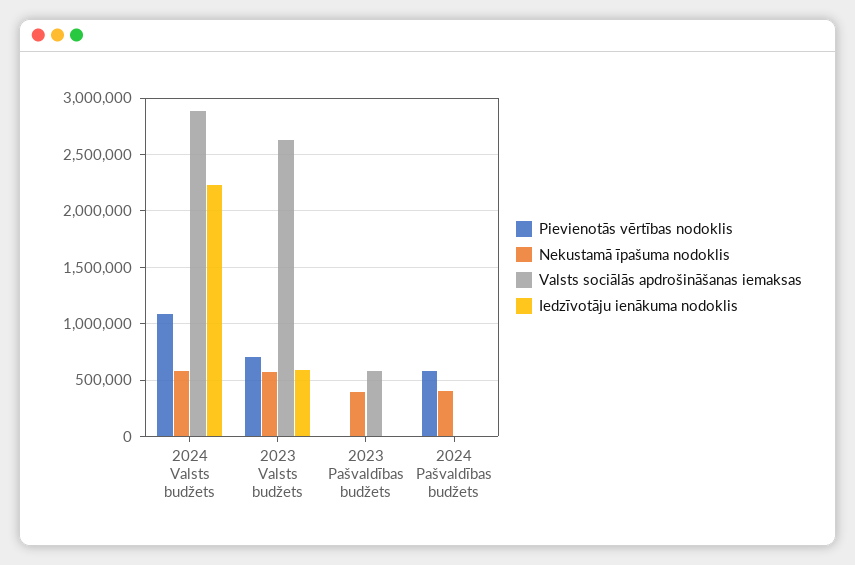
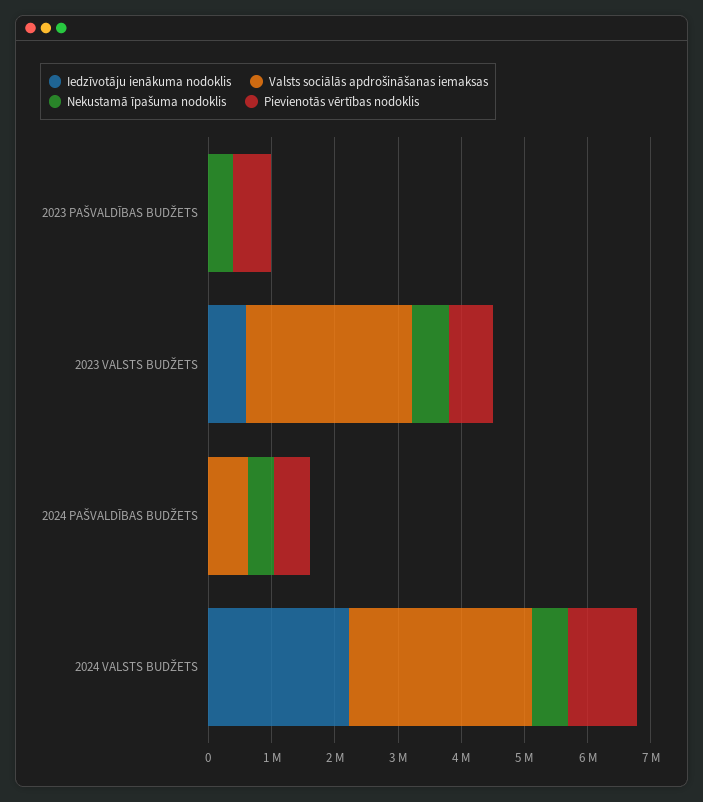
  {
    "Pievienotās vērtības nodoklis": {
      "2024 Valsts budžets": 1100000,
      "2023 Valsts budžets": 700000,
-     "2023 Pašvaldības budžets": 0,
+     "2023 Pašvaldības budžets": 600000,
      "2024 Pašvaldības budžets": 600000
    },
    "Nekustamā īpašuma nodoklis": {
      "2024 Valsts budžets": 600000,
      "2023 Valsts budžets": 600000,
      "2023 Pašvaldības budžets": 400000,
      "2024 Pašvaldības budžets": 400000
    },
    "Valsts sociālās apdrošināšanas iemaksas": {
      "2024 Valsts budžets": 2900000,
      "2023 Valsts budžets": 2600000,
-     "2023 Pašvaldības budžets": 600000,
+     "2023 Pašvaldības budžets": 0,
-     "2024 Pašvaldības budžets": 0
+     "2024 Pašvaldības budžets": 600000
    },
    "Iedzīvotāju ienākuma nodoklis": {
      "2024 Valsts budžets": 2200000,
      "2023 Valsts budžets": 600000,
      "2023 Pašvaldības budžets": 0,
      "2024 Pašvaldības budžets": 0
    }
  }

